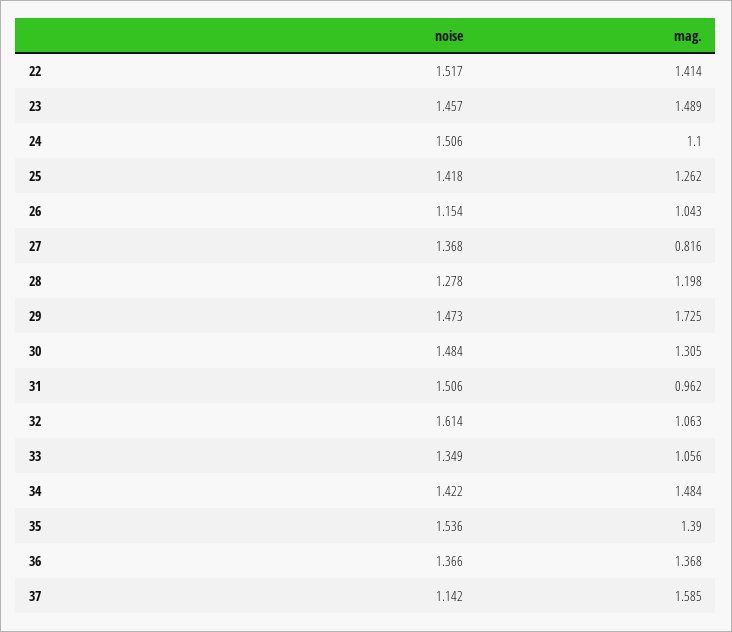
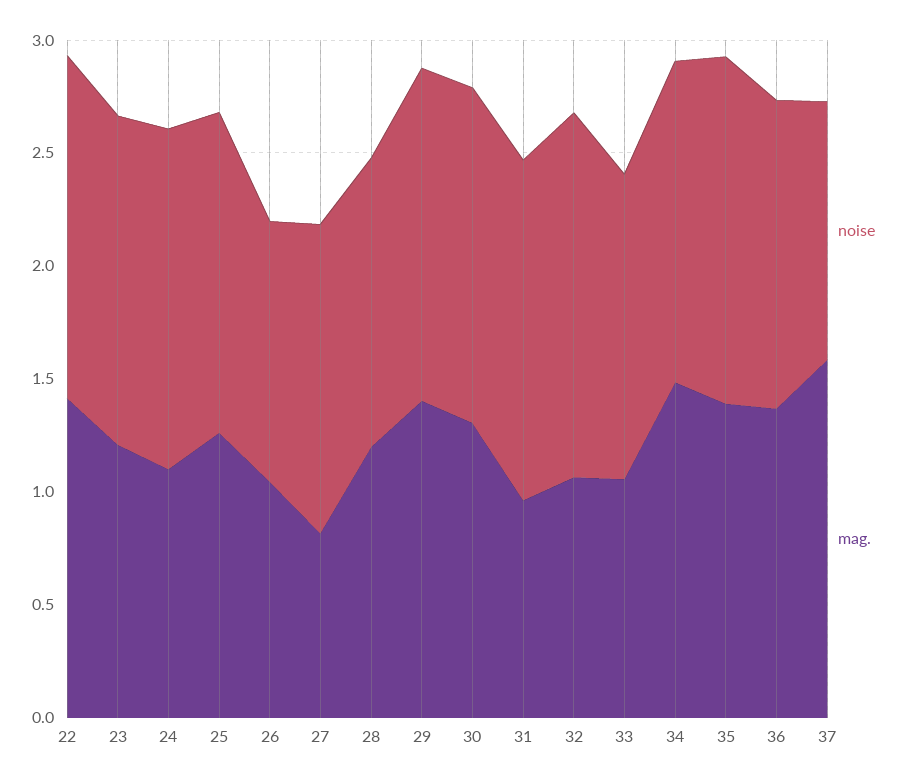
  {
    "noise": {
      "22": 1.517,
      "23": 1.457,
      "24": 1.506,
      "25": 1.418,
      "26": 1.154,
      "27": 1.368,
      "28": 1.278,
      "29": 1.473,
      "30": 1.484,
      "31": 1.506,
      "32": 1.614,
      "33": 1.349,
      "34": 1.422,
      "35": 1.536,
      "36": 1.366,
      "37": 1.142
    },
    "mag.": {
      "22": 1.414,
-     "23": 1.489,
+     "23": 1.2,
      "24": 1.1,
      "25": 1.262,
      "26": 1.043,
      "27": 0.816,
      "28": 1.198,
-     "29": 1.725,
+     "29": 1.4,
      "30": 1.305,
      "31": 0.962,
      "32": 1.063,
      "33": 1.056,
      "34": 1.484,
      "35": 1.39,
      "36": 1.368,
      "37": 1.585
    }
  }

